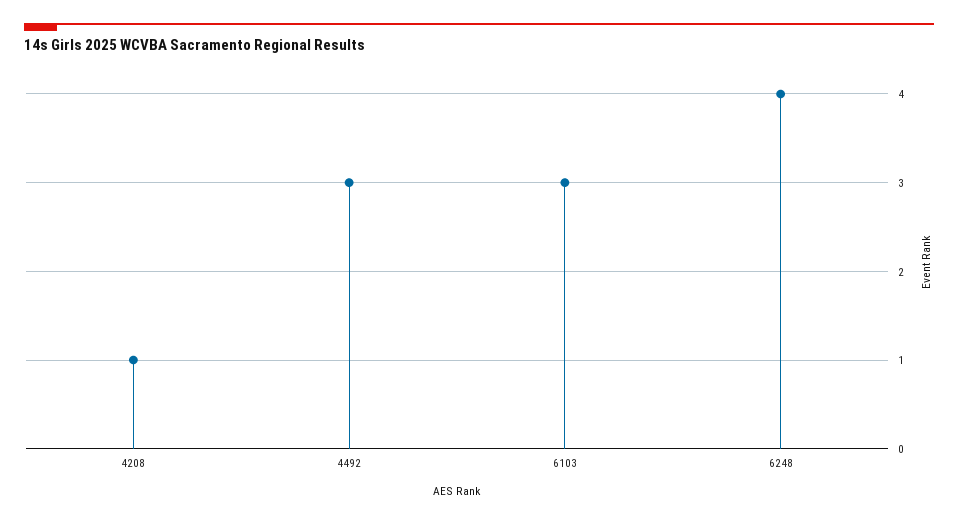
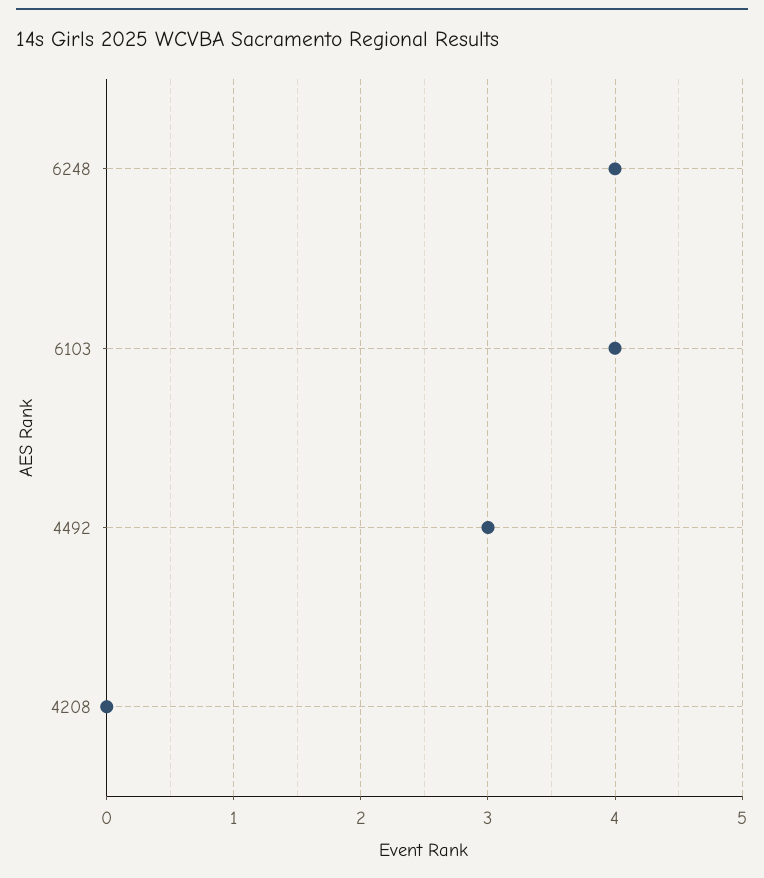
  {
-   "4208": 1,
+   "4208": 0,
    "4492": 3,
-   "6103": 3,
+   "6103": 4,
    "6248": 4
  }

